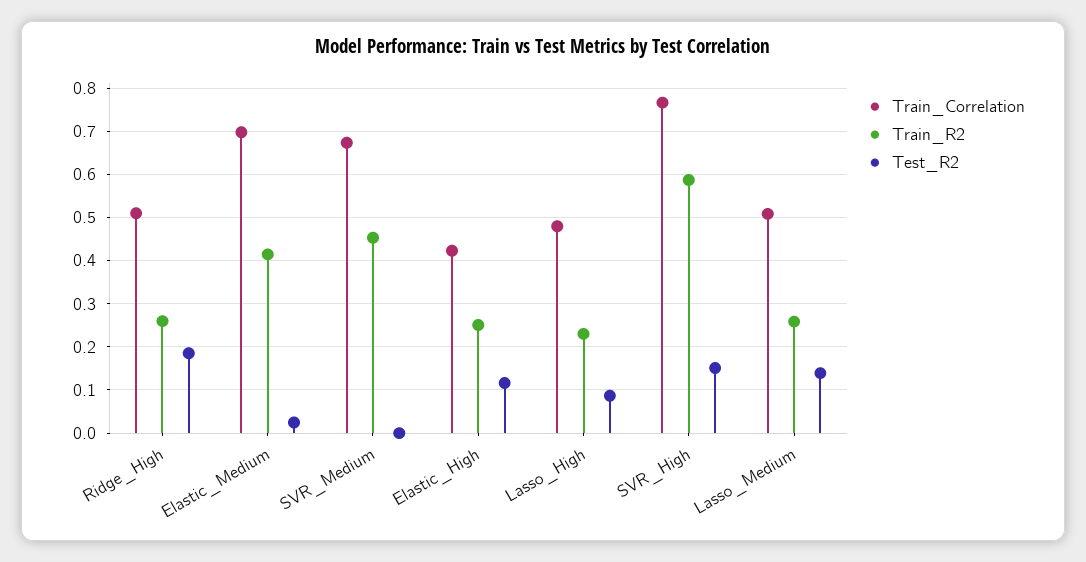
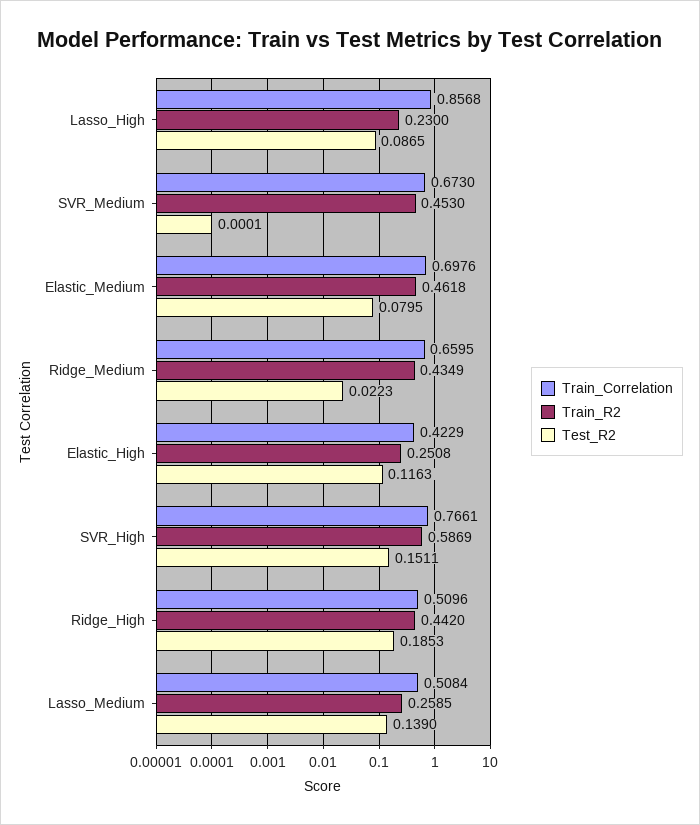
  {
    "Train_Correlation": {
      "Ridge_High": 0.5096,
      "Elastic_Medium": 0.6976,
      "SVR_Medium": 0.673,
      "Elastic_High": 0.4229,
-     "Lasso_High": 0.48,
+     "Lasso_High": 0.8568,
      "SVR_High": 0.7661,
-     "Lasso_Medium": 0.5084
+     "Lasso_Medium": 0.5084,
+     "Ridge_Medium": 0.6595
    },
    "Train_R2": {
-     "Ridge_High": 0.26,
+     "Ridge_High": 0.442,
-     "Elastic_Medium": 0.42,
+     "Elastic_Medium": 0.4618,
      "SVR_Medium": 0.453,
      "Elastic_High": 0.2508,
      "Lasso_High": 0.23,
      "SVR_High": 0.5869,
-     "Lasso_Medium": 0.2585
+     "Lasso_Medium": 0.2585,
+     "Ridge_Medium": 0.4349
    },
    "Test_R2": {
      "Ridge_High": 0.1853,
-     "Elastic_Medium": 0.02,
+     "Elastic_Medium": 0.0795,
      "SVR_Medium": 0.0001,
      "Elastic_High": 0.1163,
      "Lasso_High": 0.0865,
      "SVR_High": 0.1511,
-     "Lasso_Medium": 0.139
+     "Lasso_Medium": 0.139,
+     "Ridge_Medium": 0.0223
    }
  }

